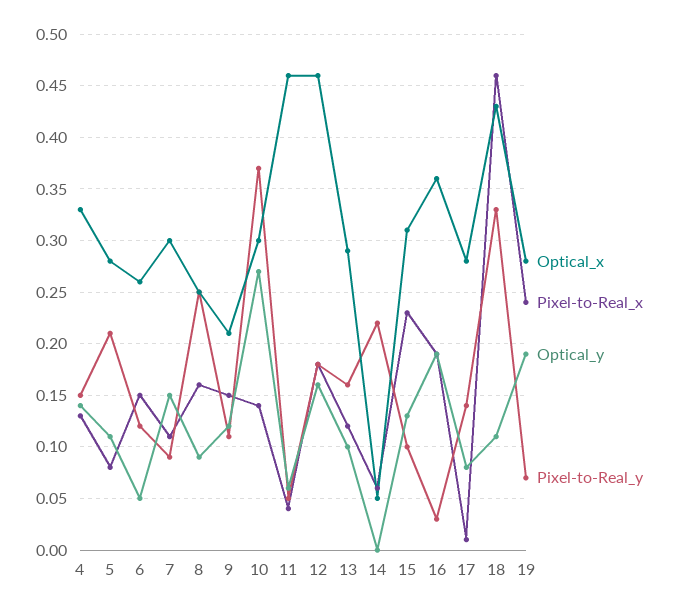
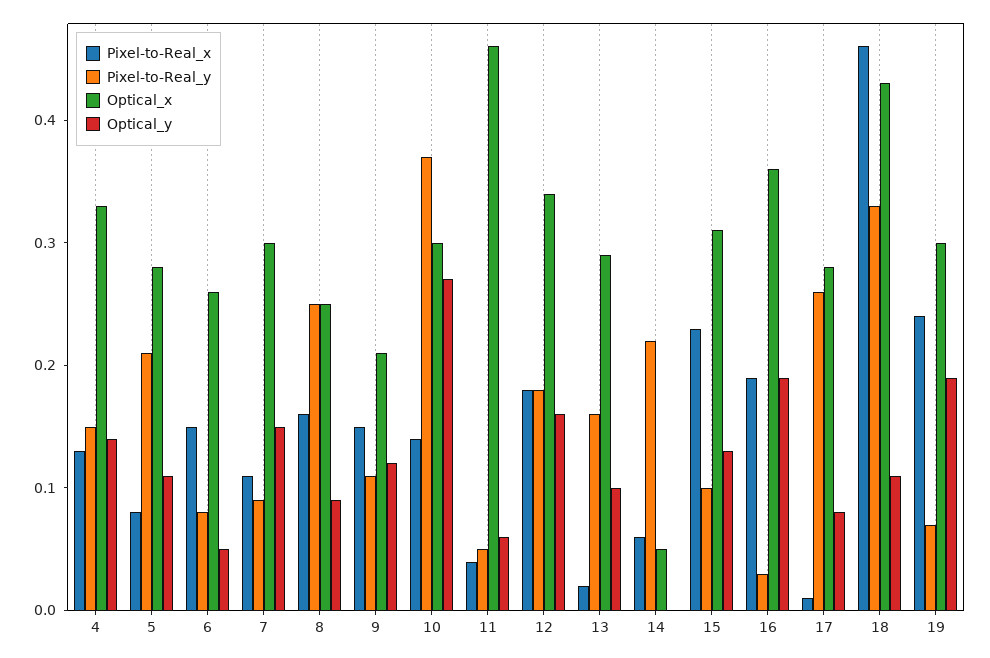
  {
    "Optical_x": {
      "4": 0.33,
      "5": 0.28,
      "6": 0.26,
      "7": 0.3,
      "8": 0.25,
      "9": 0.21,
      "10": 0.3,
      "11": 0.46,
-     "12": 0.46,
+     "12": 0.34,
      "13": 0.29,
      "14": 0.05,
      "15": 0.31,
      "16": 0.36,
      "17": 0.28,
      "18": 0.43,
-     "19": 0.28
+     "19": 0.3
    },
    "Pixel-to-Real_x": {
      "4": 0.13,
      "5": 0.08,
      "6": 0.15,
      "7": 0.11,
      "8": 0.16,
      "9": 0.15,
      "10": 0.14,
      "11": 0.04,
      "12": 0.18,
-     "13": 0.12,
+     "13": 0.02,
      "14": 0.06,
      "15": 0.23,
      "16": 0.19,
      "17": 0.01,
      "18": 0.46,
      "19": 0.24
    },
    "Optical_y": {
      "4": 0.14,
      "5": 0.11,
      "6": 0.05,
      "7": 0.15,
      "8": 0.09,
      "9": 0.12,
      "10": 0.27,
      "11": 0.06,
      "12": 0.16,
      "13": 0.1,
      "14": 0,
      "15": 0.13,
      "16": 0.19,
      "17": 0.08,
      "18": 0.11,
      "19": 0.19
    },
    "Pixel-to-Real_y": {
      "4": 0.15,
      "5": 0.21,
-     "6": 0.12,
+     "6": 0.08,
      "7": 0.09,
      "8": 0.25,
      "9": 0.11,
      "10": 0.37,
      "11": 0.05,
      "12": 0.18,
      "13": 0.16,
      "14": 0.22,
      "15": 0.1,
      "16": 0.03,
-     "17": 0.14,
+     "17": 0.26,
      "18": 0.33,
      "19": 0.07
    }
  }

